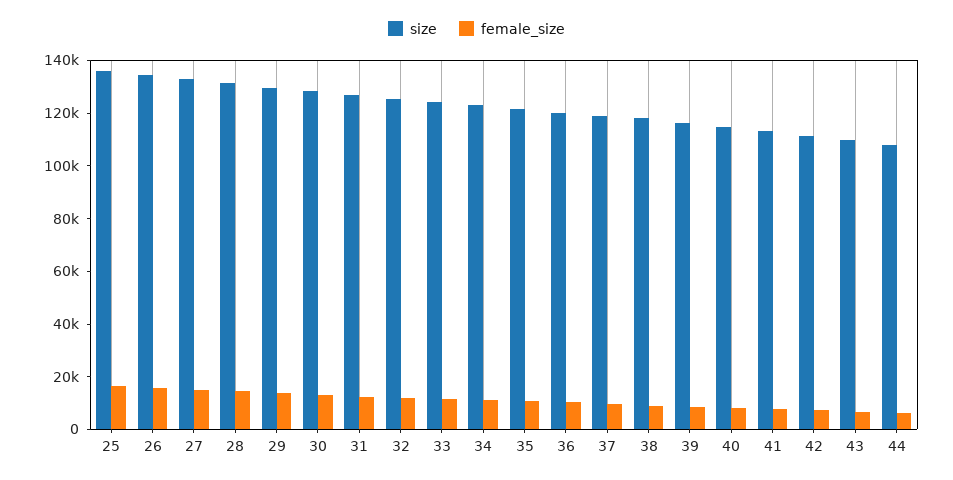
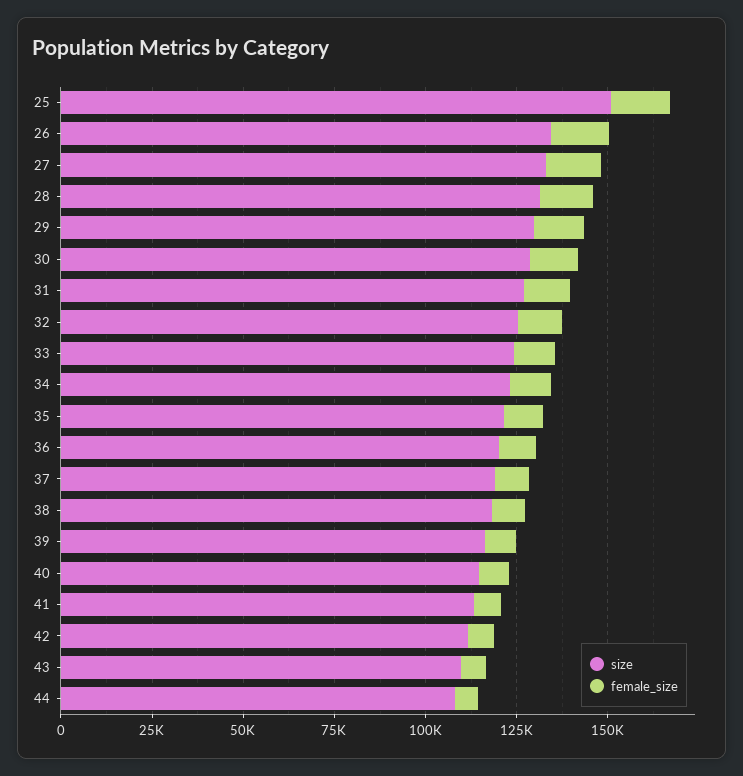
  {
    "size": {
-     "25": 135000,
+     "25": 150000,
      "26": 135000,
      "27": 135000,
      "28": 130000,
      "29": 130000,
      "30": 130000,
      "31": 125000,
      "32": 125000,
      "33": 125000,
      "34": 125000,
      "35": 120000,
      "36": 120000,
      "37": 120000,
      "38": 120000,
      "39": 115000,
      "40": 115000,
      "41": 115000,
      "42": 110000,
      "43": 110000,
      "44": 110000
    },
    "female_size": {
      "25": 15000,
      "26": 15000,
      "27": 15000,
      "28": 15000,
      "29": 15000,
      "30": 15000,
      "31": 10000,
      "32": 10000,
      "33": 10000,
      "34": 10000,
      "35": 10000,
      "36": 10000,
      "37": 10000,
      "38": 10000,
      "39": 10000,
      "40": 10000,
      "41": 10000,
      "42": 5000,
      "43": 5000,
      "44": 5000
    }
  }

